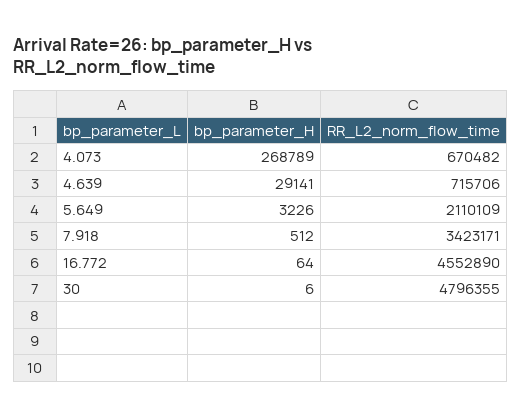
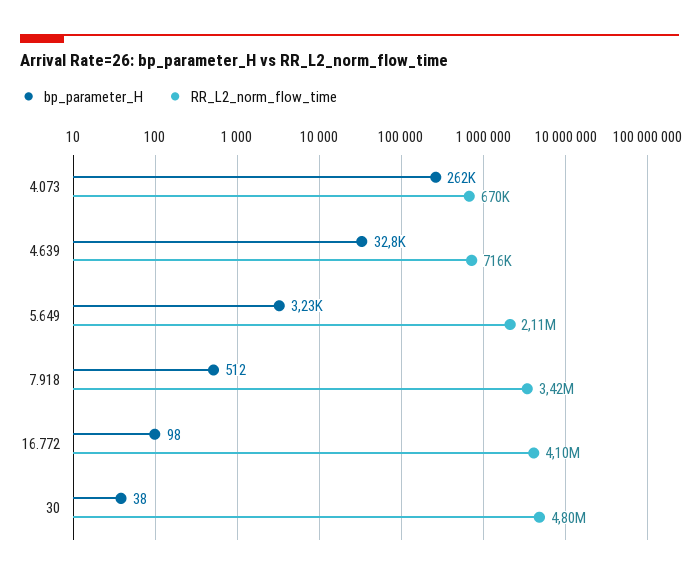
  {
    "bp_parameter_H": {
-     "4.073": 268789,
+     "4.073": 262000,
-     "4.639": 29141,
+     "4.639": 32800,
      "5.649": 3226,
      "7.918": 512,
-     "16.772": 64,
+     "16.772": 98,
-     "30": 6
+     "30": 38
    },
    "RR_L2_norm_flow_time": {
      "4.073": 670482,
      "4.639": 715706,
      "5.649": 2110109,
      "7.918": 3423171,
-     "16.772": 4552890,
+     "16.772": 4100000,
      "30": 4796355
    }
  }

